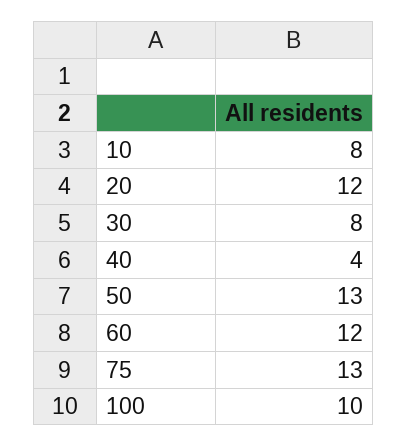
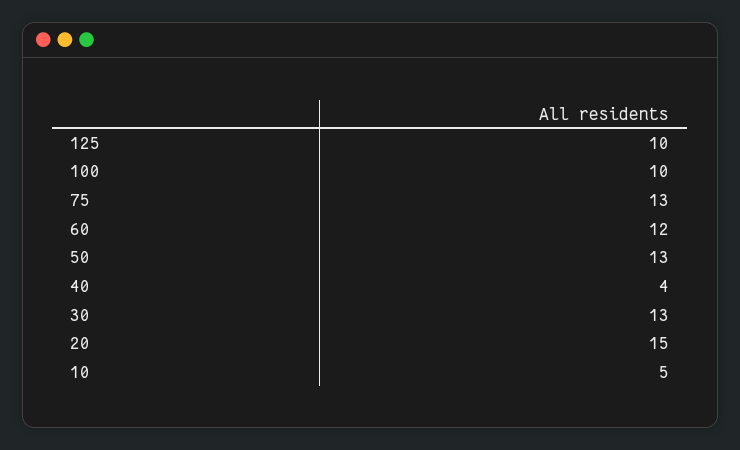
  {
-   "10": 8,
+   "10": 5,
-   "20": 12,
+   "20": 15,
-   "30": 8,
+   "30": 13,
    "40": 4,
    "50": 13,
    "60": 12,
    "75": 13,
-   "100": 10
+   "100": 10,
+   "125": 10
  }

